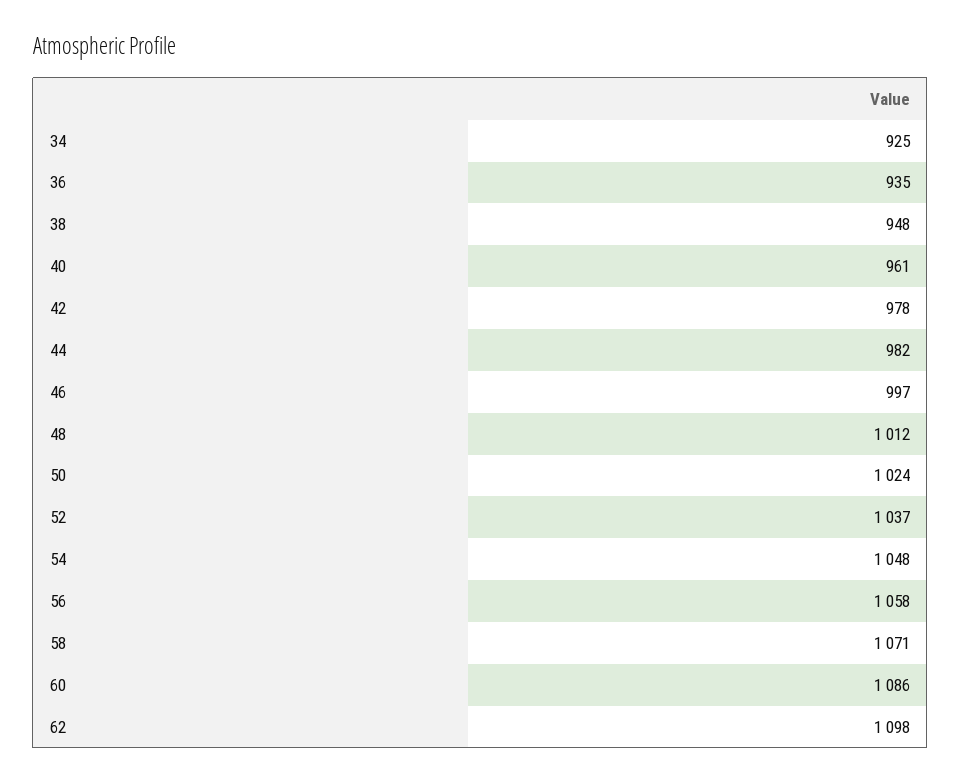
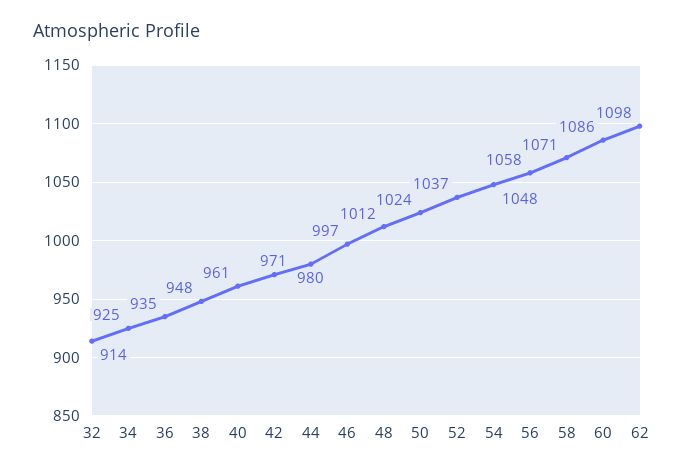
  {
    "34": 925,
    "36": 935,
    "38": 948,
    "40": 961,
-   "42": 978,
+   "42": 971,
-   "44": 982,
+   "44": 980,
    "46": 997,
    "48": 1012,
    "50": 1024,
    "52": 1037,
    "54": 1048,
    "56": 1058,
    "58": 1071,
    "60": 1086,
-   "62": 1098
+   "62": 1098,
+   "32": 914
  }

